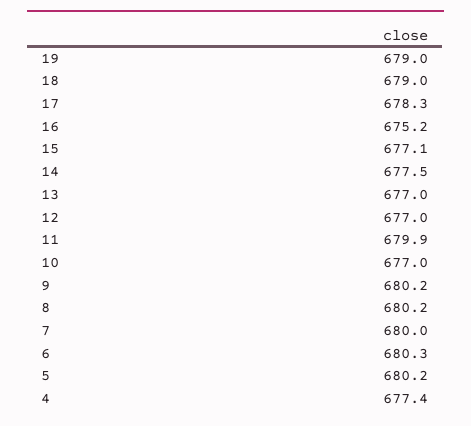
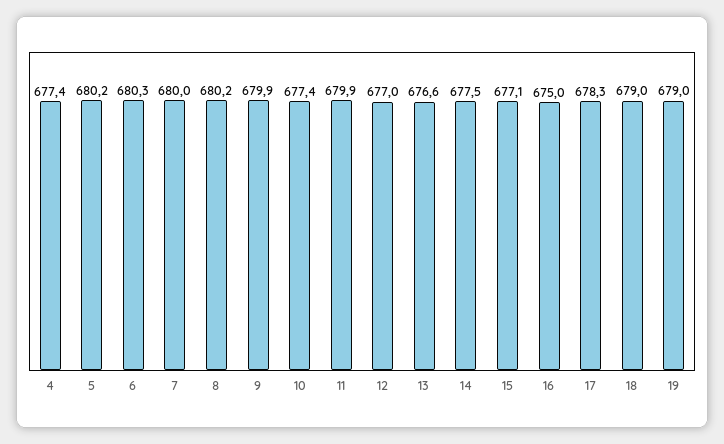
  {
    "19": 679,
    "18": 679,
    "17": 678.3,
-   "16": 675.2,
+   "16": 675,
    "15": 677.1,
    "14": 677.5,
-   "13": 677,
+   "13": 676.6,
    "12": 677,
    "11": 679.9,
-   "10": 677,
+   "10": 677.4,
-   "9": 680.2,
+   "9": 679.9,
    "8": 680.2,
    "7": 680,
    "6": 680.3,
    "5": 680.2,
    "4": 677.4
  }

